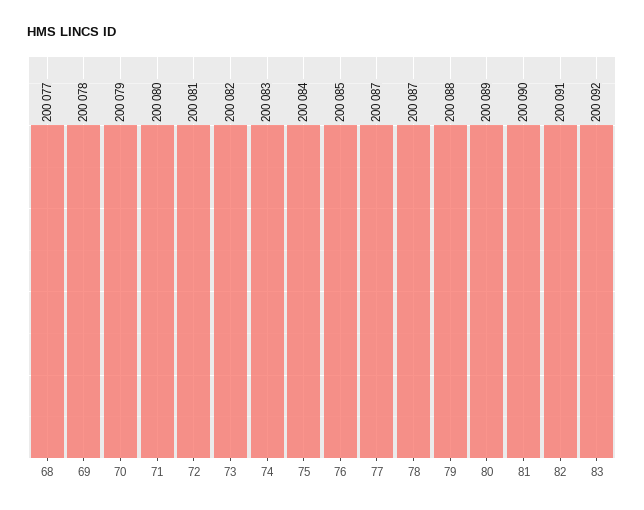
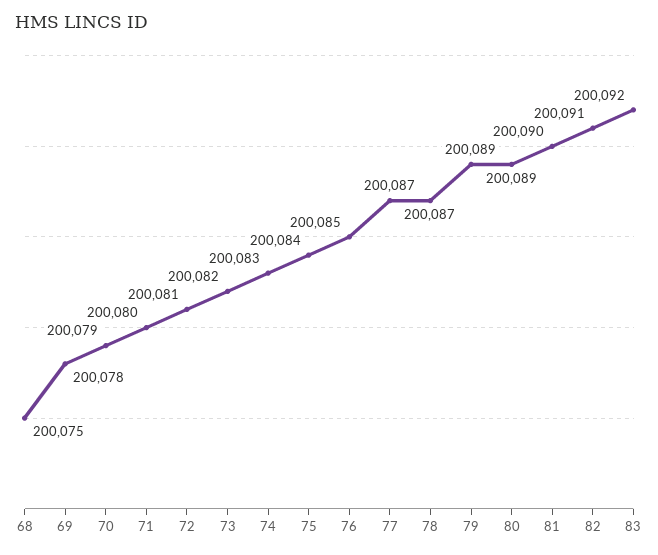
  {
-   "68": 200077,
+   "68": 200075,
    "69": 200078,
    "70": 200079,
    "71": 200080,
    "72": 200081,
    "73": 200082,
    "74": 200083,
    "75": 200084,
    "76": 200085,
    "77": 200087,
    "78": 200087,
-   "79": 200088,
+   "79": 200089,
    "80": 200089,
    "81": 200090,
    "82": 200091,
    "83": 200092
  }

